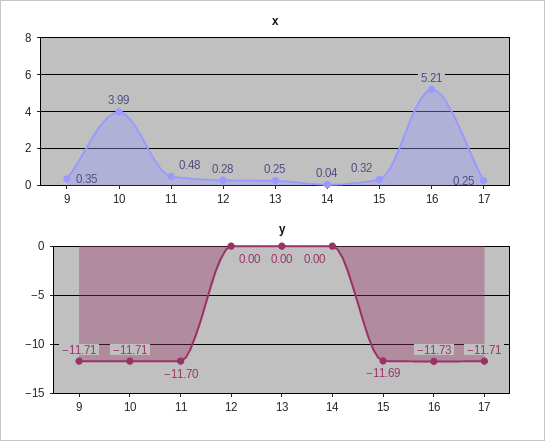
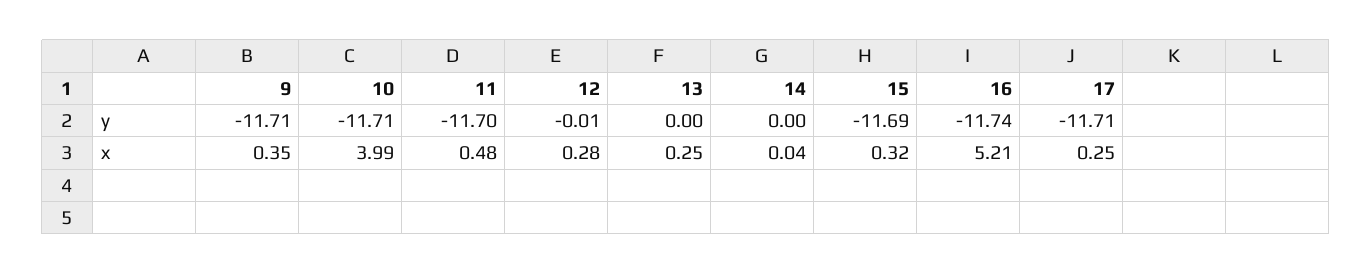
  {
    "x": {
      "9": 0.35,
      "10": 3.99,
      "11": 0.48,
      "12": 0.28,
      "13": 0.25,
      "14": 0.04,
      "15": 0.32,
      "16": 5.21,
      "17": 0.25
    },
    "y": {
      "9": -11.71,
      "10": -11.71,
      "11": -11.7,
-     "12": 0,
+     "12": -0.01,
      "13": 0,
      "14": 0,
      "15": -11.69,
-     "16": -11.73,
+     "16": -11.74,
      "17": -11.71
    }
  }

